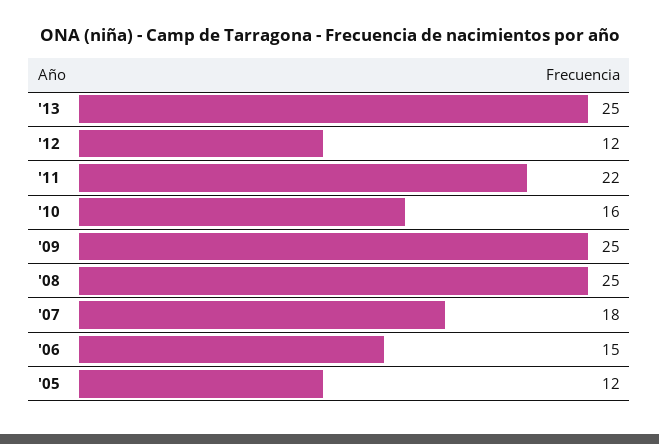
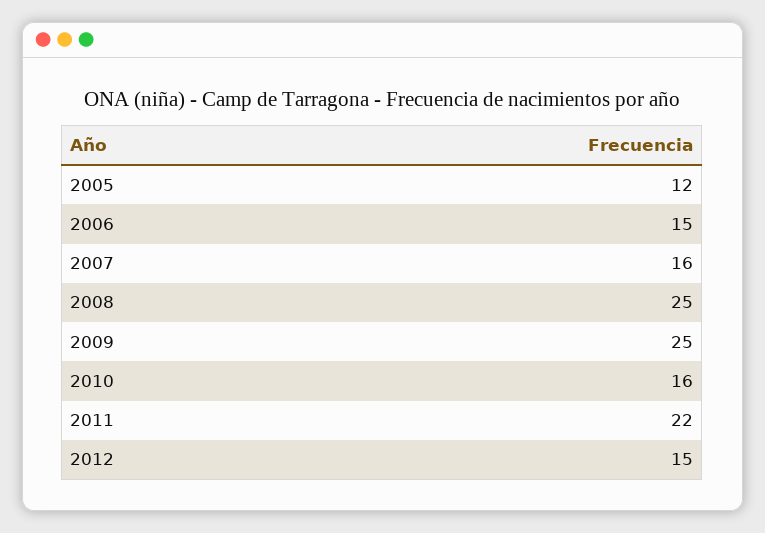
  {
-   "'13": 25,
-   "'12": 12,
+   "'12": 15,
    "'11": 22,
    "'10": 16,
    "'09": 25,
    "'08": 25,
-   "'07": 18,
+   "'07": 16,
    "'06": 15,
    "'05": 12
  }

